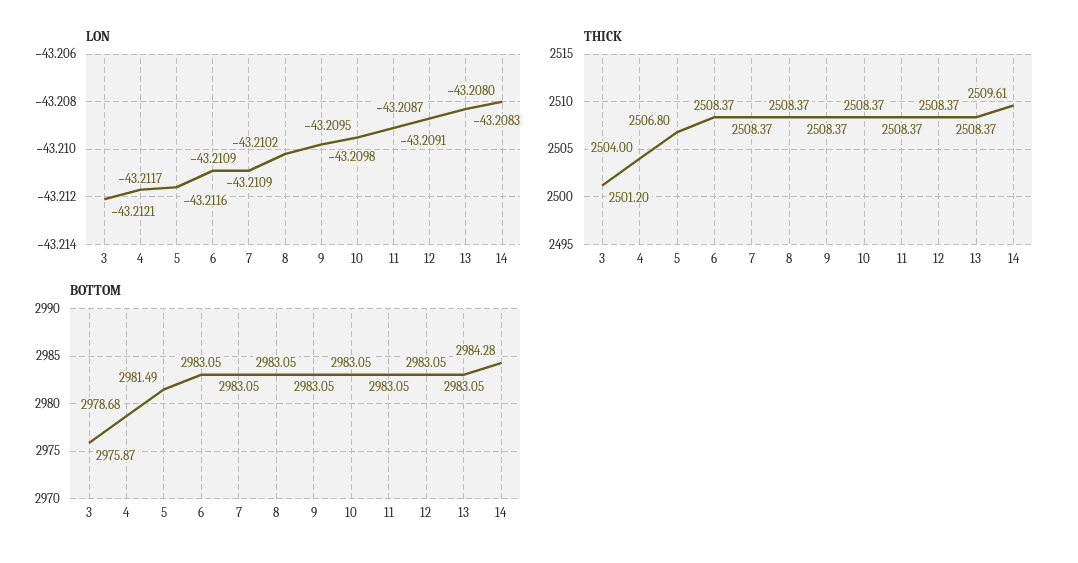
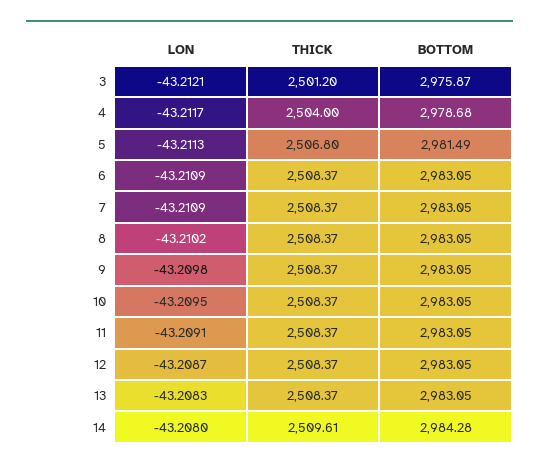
  {
    "LON": {
      "3": -43.2121,
      "4": -43.2117,
-     "5": -43.2116,
+     "5": -43.2113,
      "6": -43.2109,
      "7": -43.2109,
      "8": -43.2102,
      "9": -43.2098,
      "10": -43.2095,
      "11": -43.2091,
      "12": -43.2087,
      "13": -43.2083,
      "14": -43.208
    },
    "THICK": {
      "3": 2501.2,
      "4": 2504,
      "5": 2506.8,
      "6": 2508.37,
      "7": 2508.37,
      "8": 2508.37,
      "9": 2508.37,
      "10": 2508.37,
      "11": 2508.37,
      "12": 2508.37,
      "13": 2508.37,
      "14": 2509.61
    },
    "BOTTOM": {
      "3": 2975.87,
      "4": 2978.68,
      "5": 2981.49,
      "6": 2983.05,
      "7": 2983.05,
      "8": 2983.05,
      "9": 2983.05,
      "10": 2983.05,
      "11": 2983.05,
      "12": 2983.05,
      "13": 2983.05,
      "14": 2984.28
    }
  }

